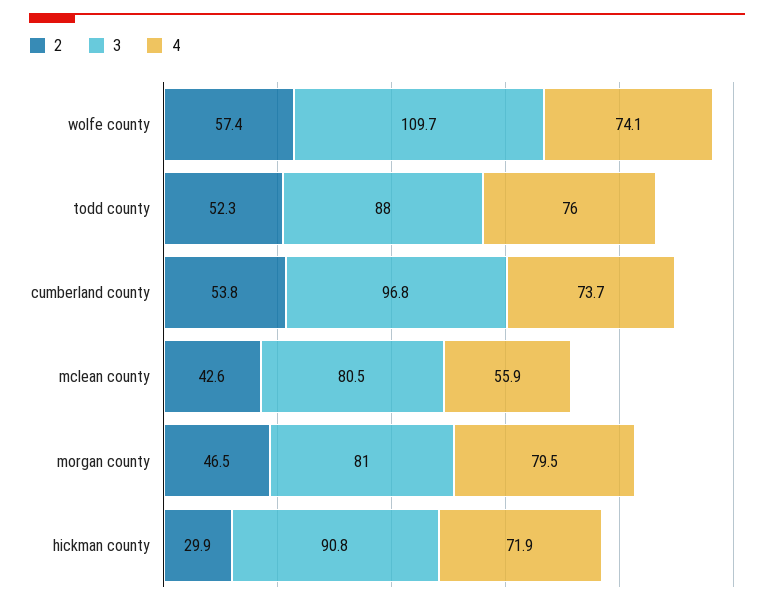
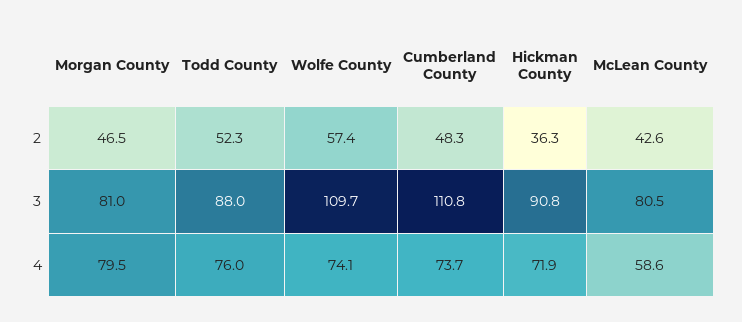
  {
    "2": {
      "wolfe county": 57.4,
      "todd county": 52.3,
-     "cumberland county": 53.8,
+     "cumberland county": 48.3,
      "mclean county": 42.6,
      "morgan county": 46.5,
-     "hickman county": 29.9
+     "hickman county": 36.3
    },
    "3": {
      "wolfe county": 109.7,
      "todd county": 88,
-     "cumberland county": 96.8,
+     "cumberland county": 110.8,
      "mclean county": 80.5,
      "morgan county": 81,
      "hickman county": 90.8
    },
    "4": {
      "wolfe county": 74.1,
      "todd county": 76,
      "cumberland county": 73.7,
-     "mclean county": 55.9,
+     "mclean county": 58.6,
      "morgan county": 79.5,
      "hickman county": 71.9
    }
  }

